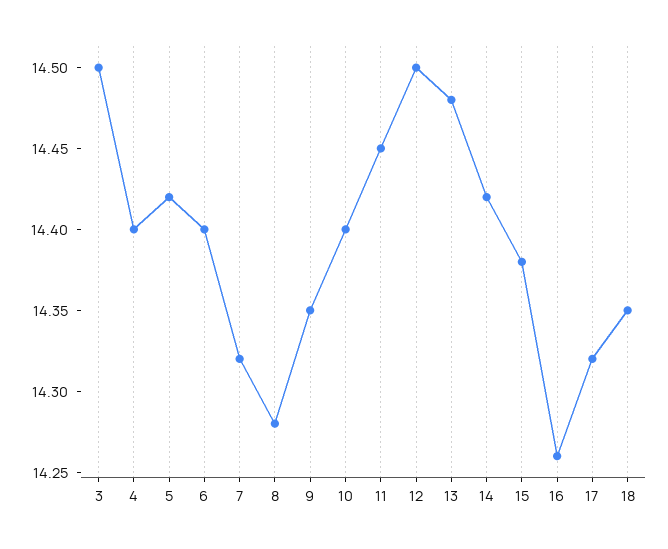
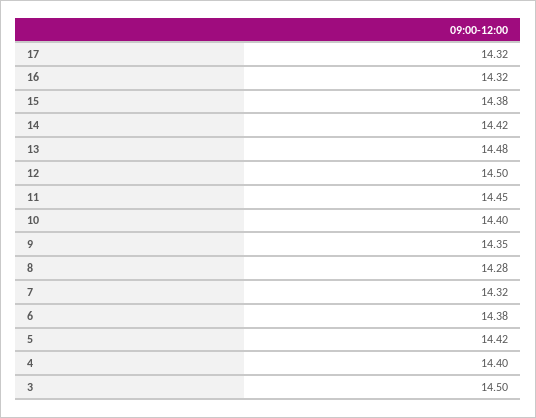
  {
    "3": 14.5,
    "4": 14.4,
    "5": 14.42,
-   "6": 14.4,
+   "6": 14.38,
    "7": 14.32,
    "8": 14.28,
    "9": 14.35,
    "10": 14.4,
    "11": 14.45,
    "12": 14.5,
    "13": 14.48,
    "14": 14.42,
    "15": 14.38,
-   "16": 14.26,
+   "16": 14.32,
-   "17": 14.32,
+   "17": 14.32
-   "18": 14.35
  }

